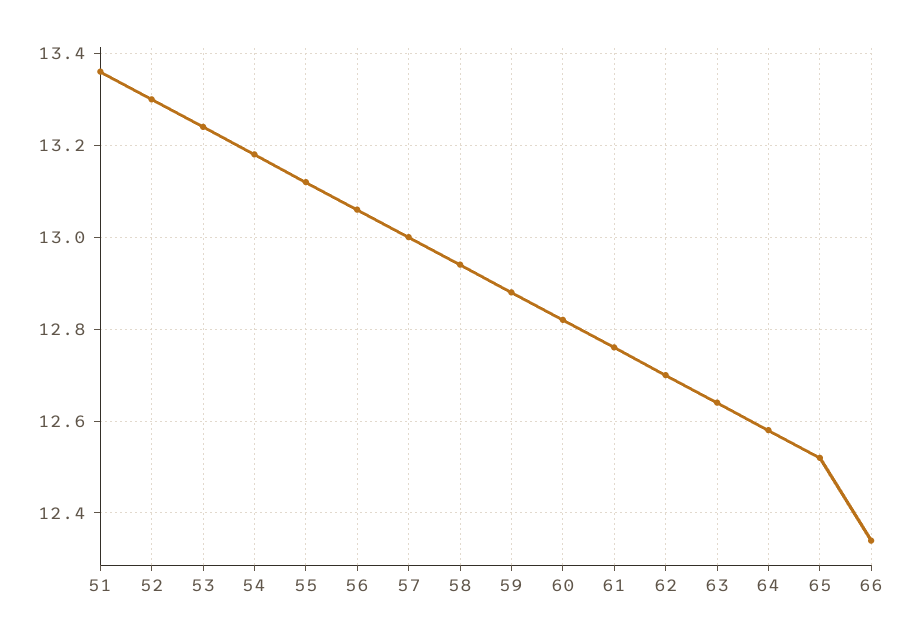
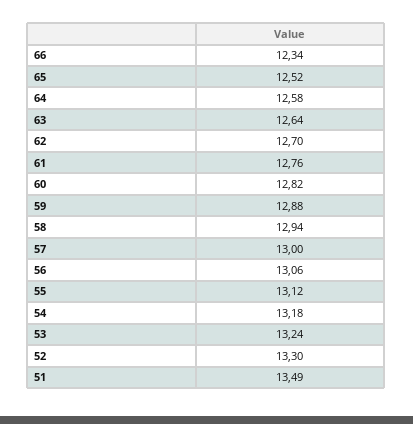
  {
-   "51": 13.35,
+   "51": 13.49,
    "52": 13.3,
    "53": 13.24,
    "54": 13.18,
    "55": 13.12,
    "56": 13.06,
    "57": 13,
    "58": 12.94,
    "59": 12.88,
    "60": 12.82,
    "61": 12.76,
    "62": 12.7,
    "63": 12.64,
    "64": 12.58,
    "65": 12.52,
    "66": 12.34
  }

